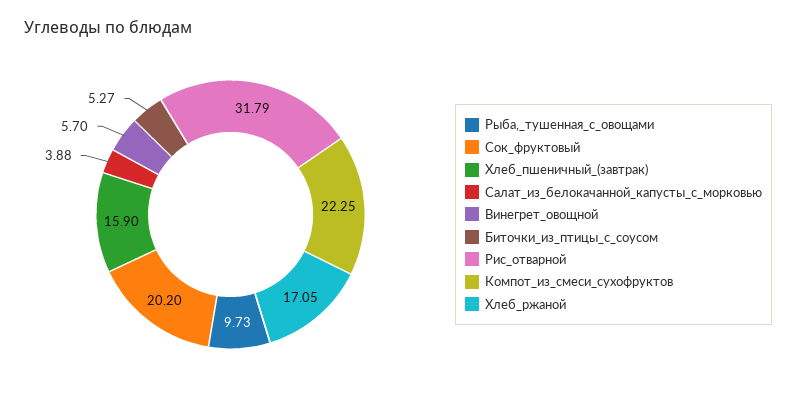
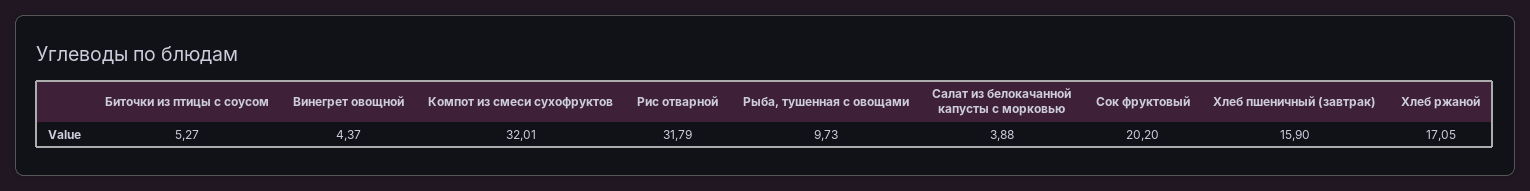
  {
    "Рыба,_тушенная_с_овощами": 9.73,
    "Сок_фруктовый": 20.2,
    "Хлеб_пшеничный_(завтрак)": 15.9,
    "Салат_из_белокачанной_капусты_с_морковью": 3.88,
-   "Винегрет_овощной": 5.7,
+   "Винегрет_овощной": 4.37,
    "Биточки_из_птицы_с_соусом": 5.27,
    "Рис_отварной": 31.79,
-   "Компот_из_смеси_сухофруктов": 22.25,
+   "Компот_из_смеси_сухофруктов": 32.01,
    "Хлеб_ржаной": 17.05
  }

